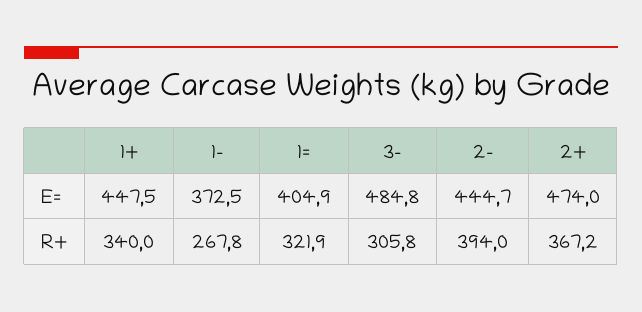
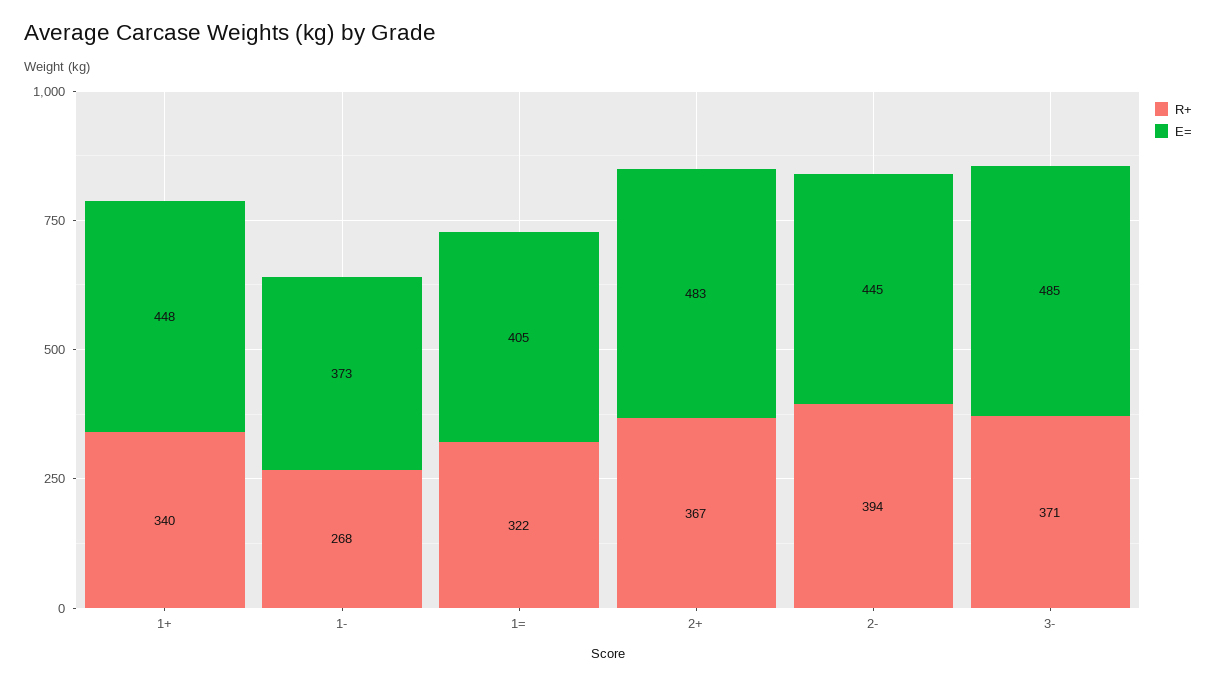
  {
    "E=": {
      "1+": 447.5,
      "1-": 372.5,
      "1=": 404.9,
      "3-": 484.8,
      "2-": 444.7,
-     "2+": 474
+     "2+": 483
    },
    "R+": {
      "1+": 340,
      "1-": 267.8,
      "1=": 321.9,
-     "3-": 305.8,
+     "3-": 371,
      "2-": 394,
      "2+": 367.2
    }
  }

